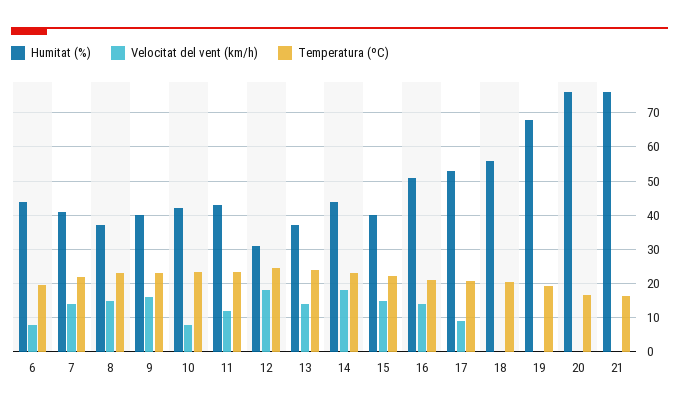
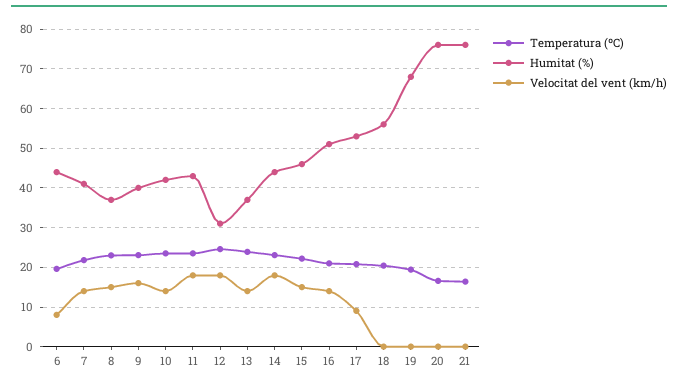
  {
    "Humitat (%)": {
      "6": 44,
      "7": 42,
      "8": 38,
      "9": 40,
      "10": 42,
      "11": 44,
      "12": 32,
      "13": 38,
      "14": 44,
-     "15": 40,
+     "15": 46,
      "16": 52,
      "17": 54,
      "18": 56,
      "19": 68,
      "20": 76,
      "21": 76
    },
    "Velocitat del vent (km/h)": {
      "6": 8,
      "7": 14,
      "8": 16,
      "9": 16,
-     "10": 8,
+     "10": 14,
-     "11": 12,
+     "11": 18,
      "12": 18,
      "13": 14,
      "14": 18,
      "15": 16,
      "16": 14,
      "17": 10,
      "18": 0,
      "19": 0,
      "20": 0,
      "21": 0
    },
    "Temperatura (ºC)": {
      "6": 20,
      "7": 22,
      "8": 24,
      "9": 24,
      "10": 24,
      "11": 24,
      "12": 24,
      "13": 24,
      "14": 24,
      "15": 22,
      "16": 22,
      "17": 20,
      "18": 20,
      "19": 20,
      "20": 16,
      "21": 16
    }
  }

